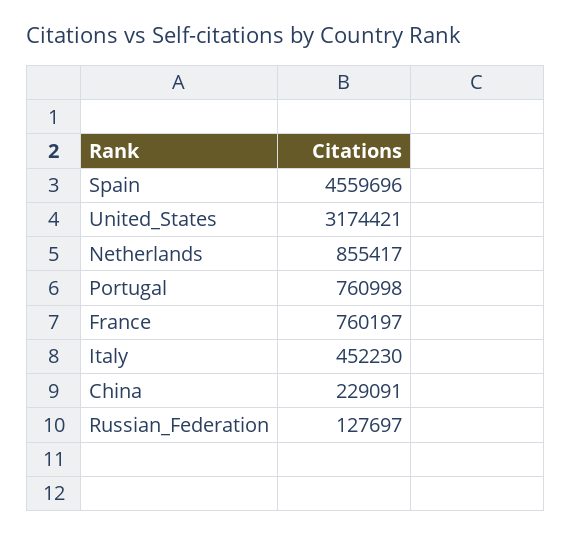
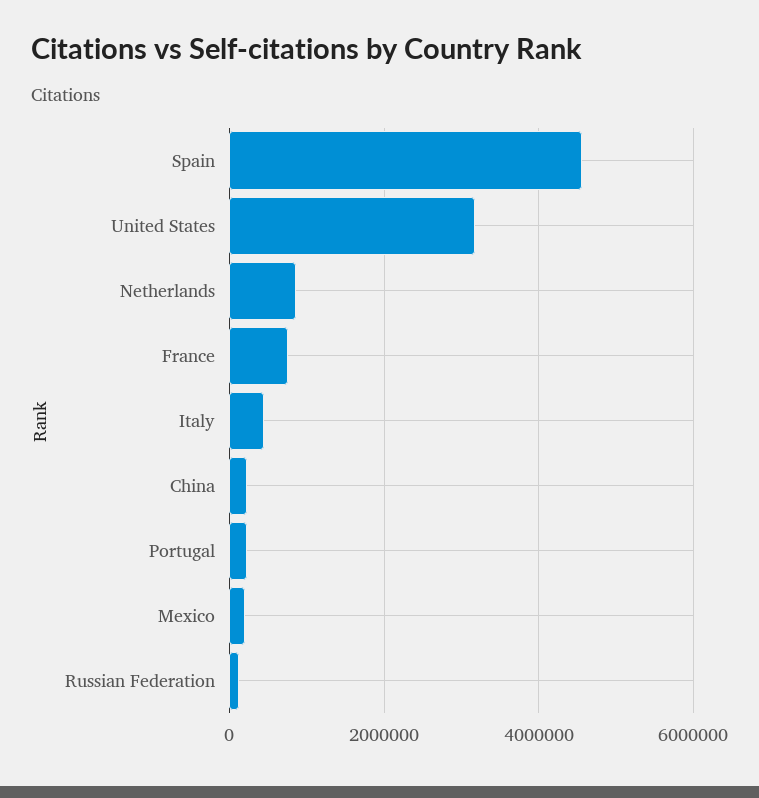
  {
    "Spain": 4559696,
    "United_States": 3174421,
    "Netherlands": 855417,
-   "Portugal": 760998,
+   "Portugal": 200000,
    "France": 760197,
    "Italy": 452230,
    "China": 229091,
-   "Russian_Federation": 127697
+   "Russian_Federation": 127697,
+   "Mexico": 200000
  }

